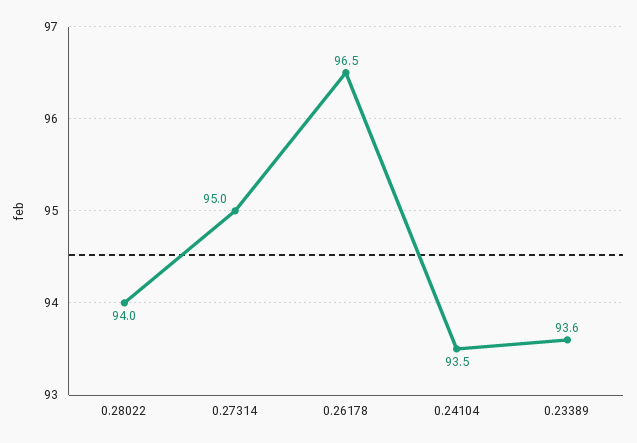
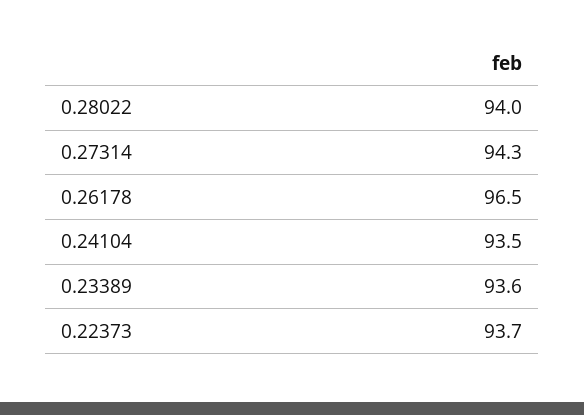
  {
    "0.28022": 94,
-   "0.27314": 95,
+   "0.27314": 94.3,
    "0.26178": 96.5,
    "0.24104": 93.5,
-   "0.23389": 93.6
+   "0.23389": 93.6,
+   "0.22373": 93.7
  }

